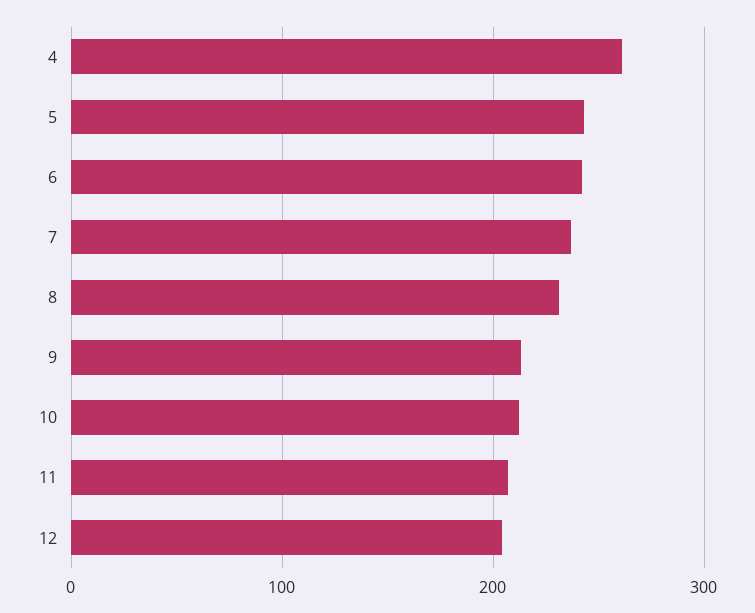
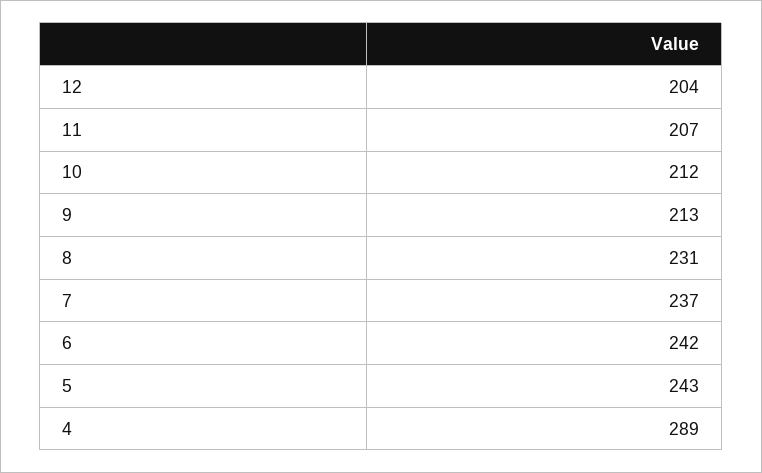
  {
-   "4": 260,
+   "4": 289,
    "5": 243,
    "6": 242,
    "7": 237,
    "8": 231,
    "9": 213,
    "10": 212,
    "11": 207,
    "12": 204
  }

